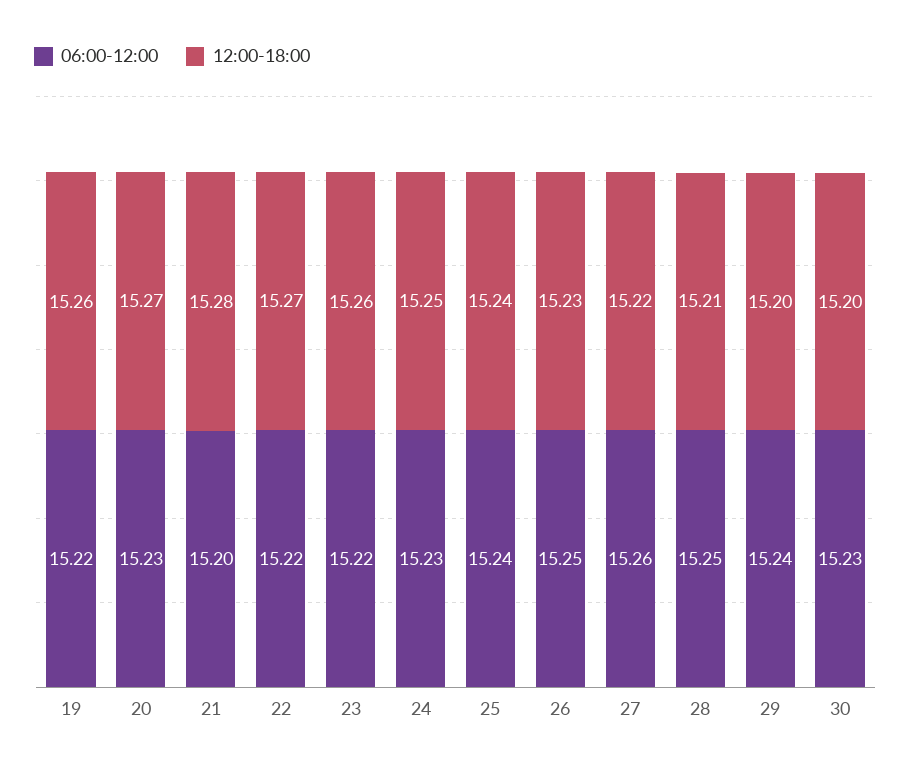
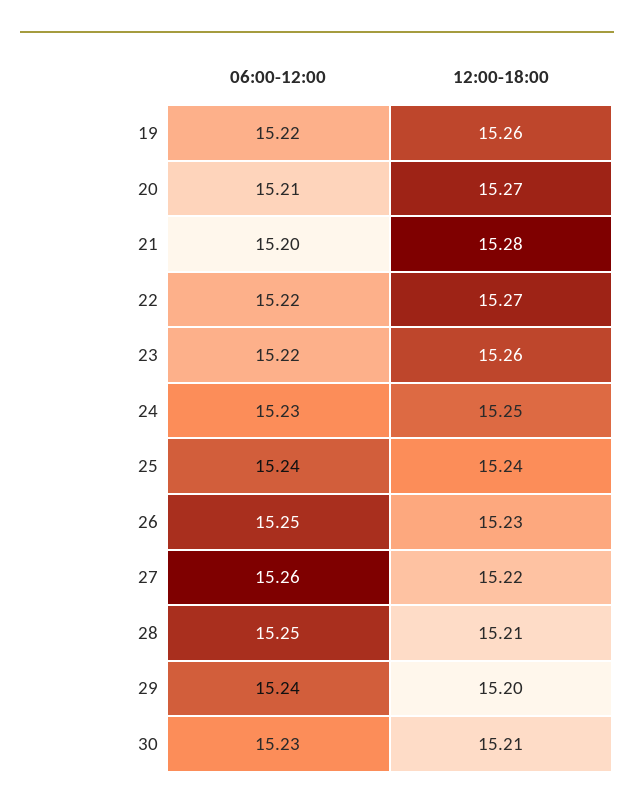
  {
    "06:00-12:00": {
      "19": 15.22,
-     "20": 15.23,
+     "20": 15.21,
      "21": 15.2,
      "22": 15.22,
      "23": 15.22,
      "24": 15.23,
      "25": 15.24,
      "26": 15.25,
      "27": 15.26,
      "28": 15.25,
      "29": 15.24,
      "30": 15.23
    },
    "12:00-18:00": {
      "19": 15.26,
      "20": 15.27,
      "21": 15.28,
      "22": 15.27,
      "23": 15.26,
      "24": 15.25,
      "25": 15.24,
      "26": 15.23,
      "27": 15.22,
      "28": 15.21,
      "29": 15.2,
-     "30": 15.2
+     "30": 15.21
    }
  }

